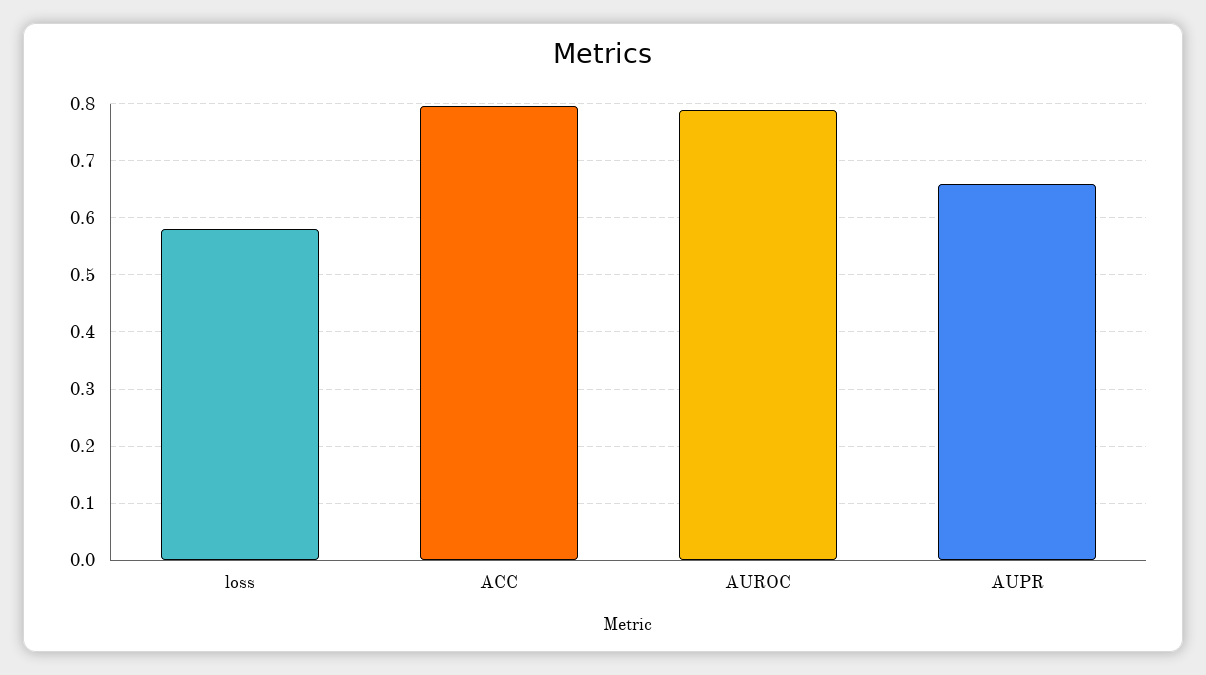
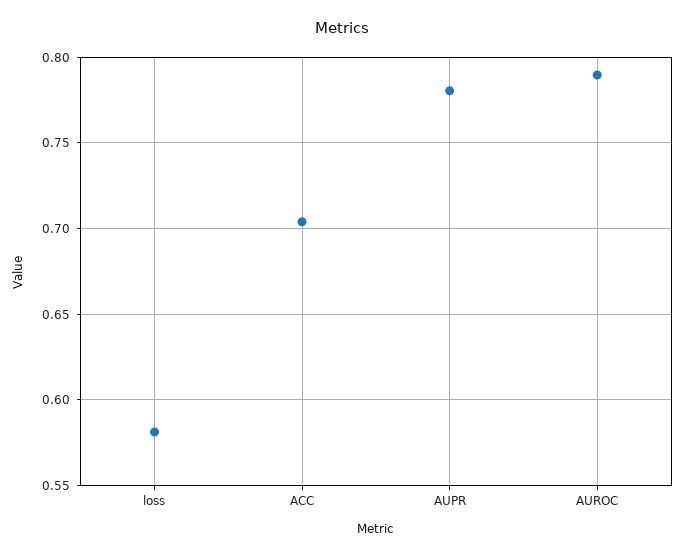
  {
    "loss": 0.58,
-   "ACC": 0.8,
+   "ACC": 0.705,
    "AUROC": 0.79,
-   "AUPR": 0.66
+   "AUPR": 0.78
  }

